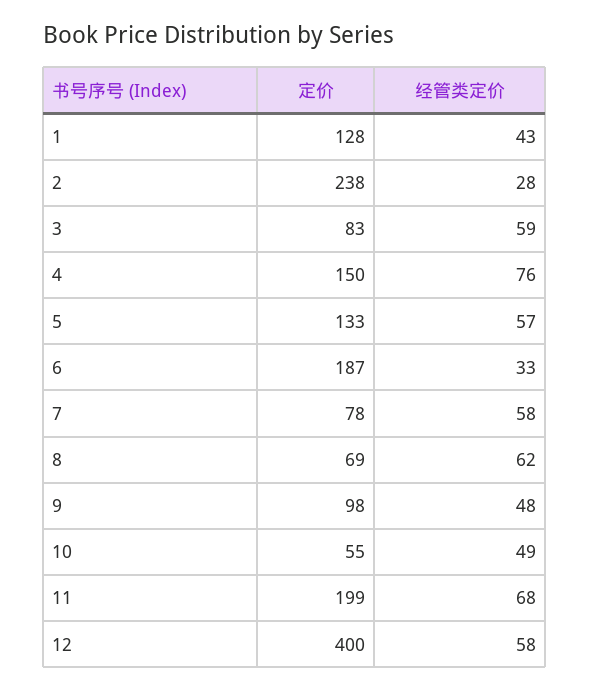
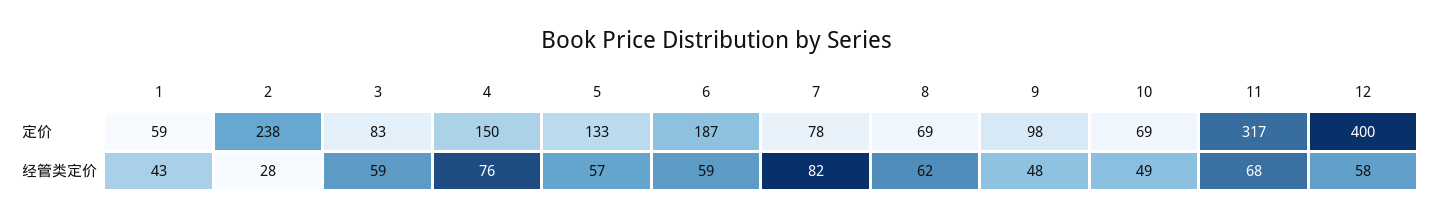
  {
    "定价": {
-     "1": 128,
+     "1": 59,
      "2": 238,
      "3": 83,
      "4": 150,
      "5": 133,
      "6": 187,
      "7": 78,
      "8": 69,
      "9": 98,
-     "10": 55,
+     "10": 69,
-     "11": 199,
+     "11": 317,
      "12": 400
    },
    "经管类定价": {
      "1": 43,
      "2": 28,
      "3": 59,
      "4": 76,
      "5": 57,
-     "6": 33,
+     "6": 59,
-     "7": 58,
+     "7": 82,
      "8": 62,
      "9": 48,
      "10": 49,
      "11": 68,
      "12": 58
    }
  }

